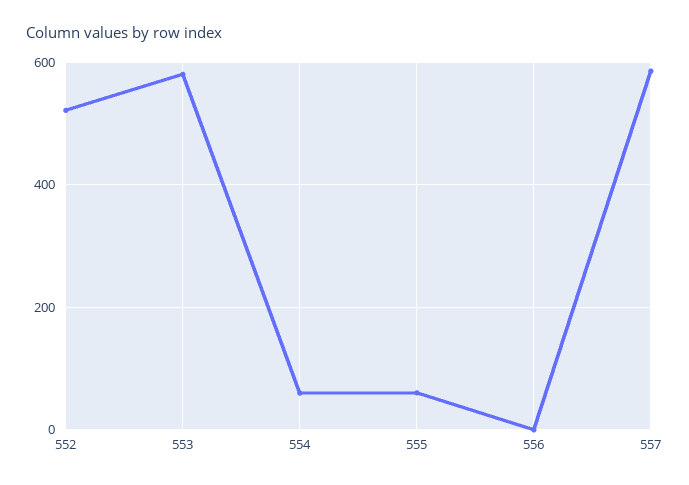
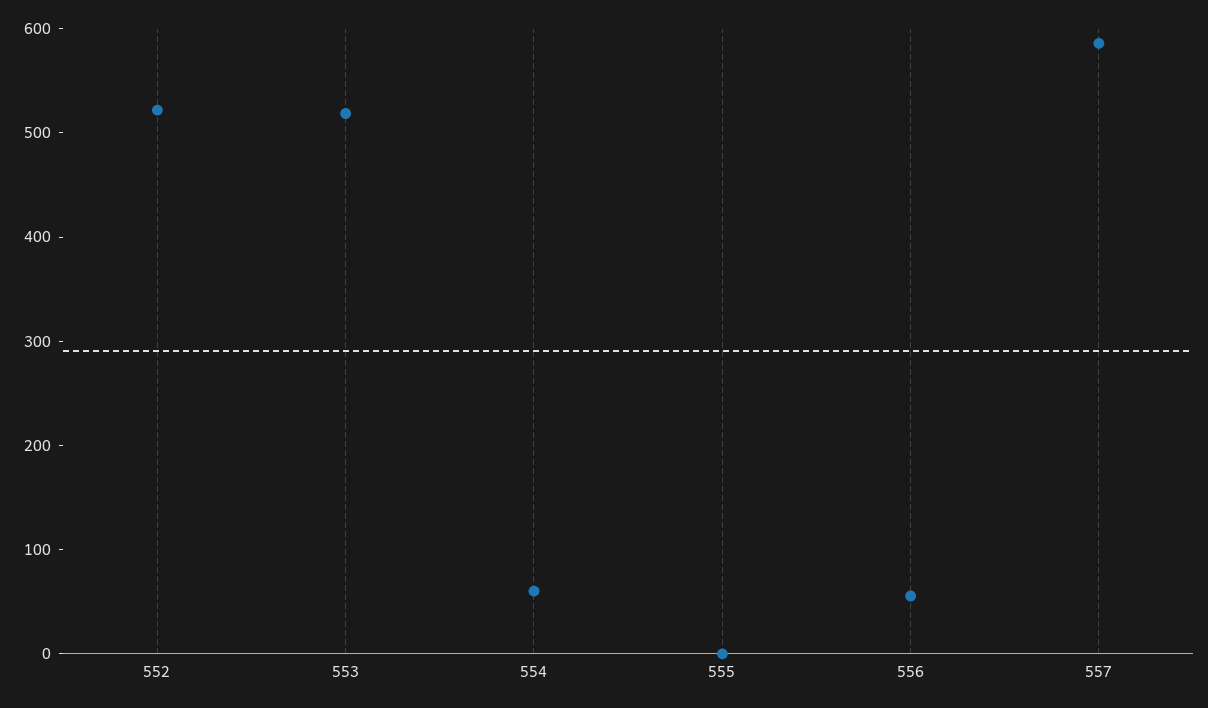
  {
    "552": 520,
-   "553": 580,
+   "553": 520,
    "554": 60,
-   "555": 60,
+   "555": 0,
-   "556": 0,
+   "556": 60,
    "557": 580
  }

